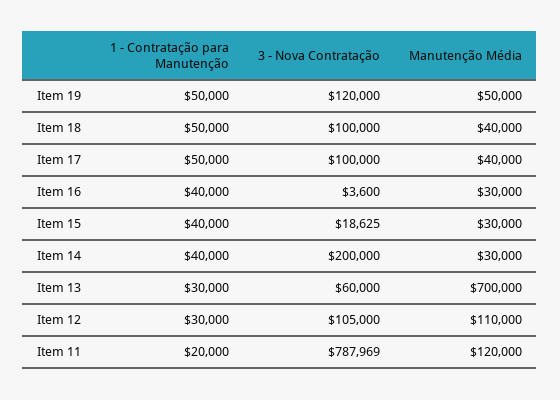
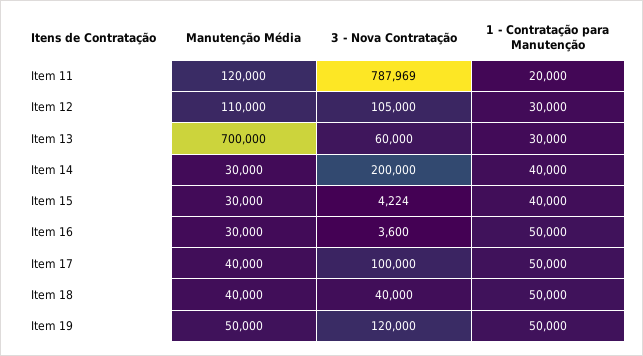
  {
    "1 - Contratação para Manutenção": {
      "Item 19": 50000,
      "Item 18": 50000,
      "Item 17": 50000,
-     "Item 16": 40000,
+     "Item 16": 50000,
      "Item 15": 40000,
      "Item 14": 40000,
      "Item 13": 30000,
      "Item 12": 30000,
      "Item 11": 20000
    },
    "3 - Nova Contratação": {
      "Item 19": 120000,
-     "Item 18": 100000,
+     "Item 18": 40000,
      "Item 17": 100000,
      "Item 16": 3600,
-     "Item 15": 18625,
+     "Item 15": 4224,
      "Item 14": 200000,
      "Item 13": 60000,
      "Item 12": 105000,
      "Item 11": 787969
    },
    "Manutenção Média": {
      "Item 19": 50000,
      "Item 18": 40000,
      "Item 17": 40000,
      "Item 16": 30000,
      "Item 15": 30000,
      "Item 14": 30000,
      "Item 13": 700000,
      "Item 12": 110000,
      "Item 11": 120000
    }
  }

